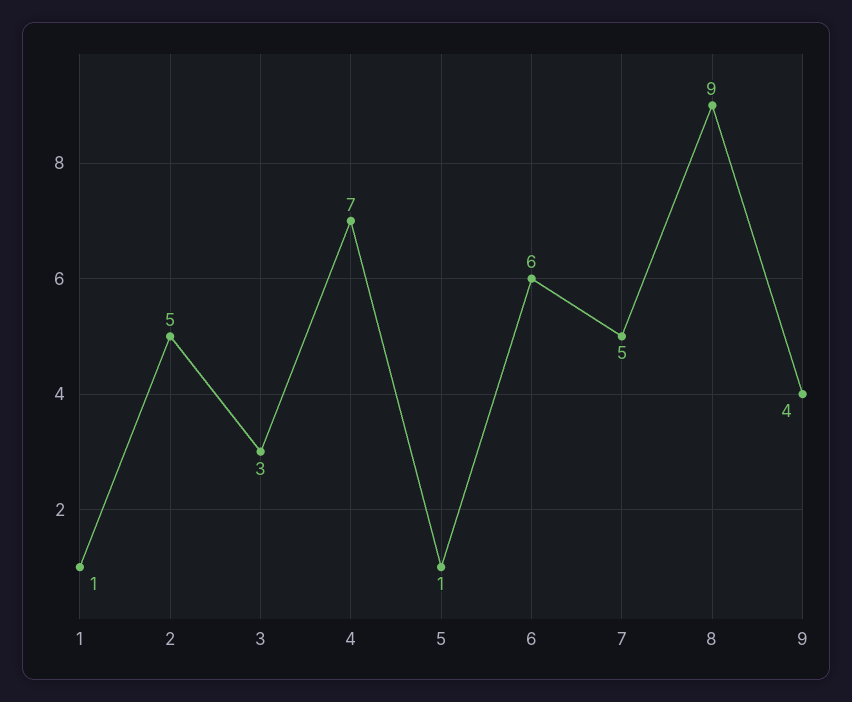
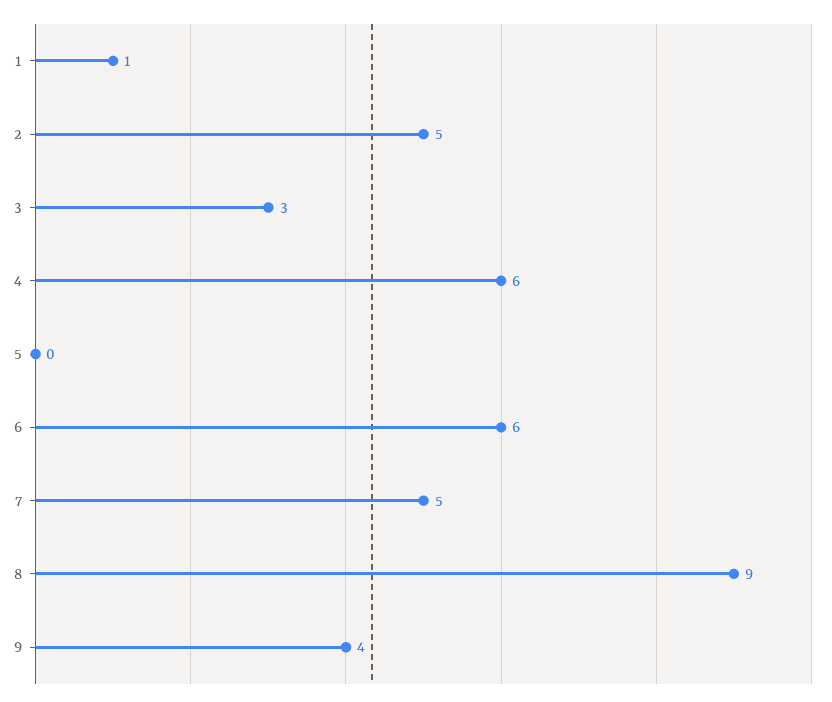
  {
    "1": 1,
    "2": 5,
    "3": 3,
-   "4": 7,
+   "4": 6,
-   "5": 1,
+   "5": 0,
    "6": 6,
    "7": 5,
    "8": 9,
    "9": 4
  }

